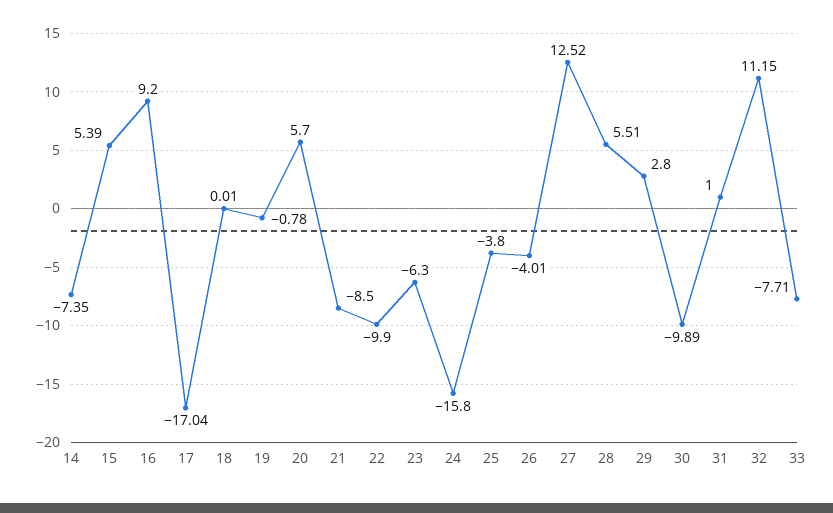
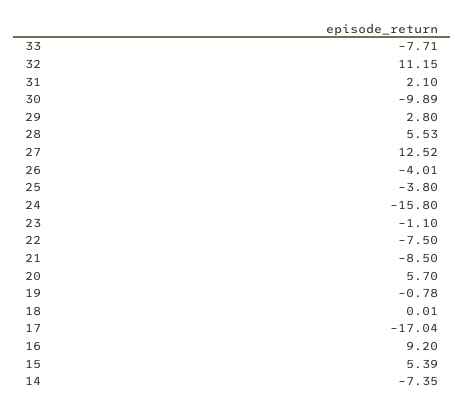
  {
    "14": -7.35,
    "15": 5.39,
    "16": 9.2,
    "17": -17.04,
    "18": 0.01,
    "19": -0.78,
    "20": 5.7,
    "21": -8.5,
-   "22": -9.9,
+   "22": -7.5,
-   "23": -6.3,
+   "23": -1.1,
    "24": -15.8,
    "25": -3.8,
    "26": -4.01,
    "27": 12.52,
-   "28": 5.51,
+   "28": 5.53,
    "29": 2.8,
    "30": -9.89,
-   "31": 1,
+   "31": 2.1,
    "32": 11.15,
    "33": -7.71
  }

